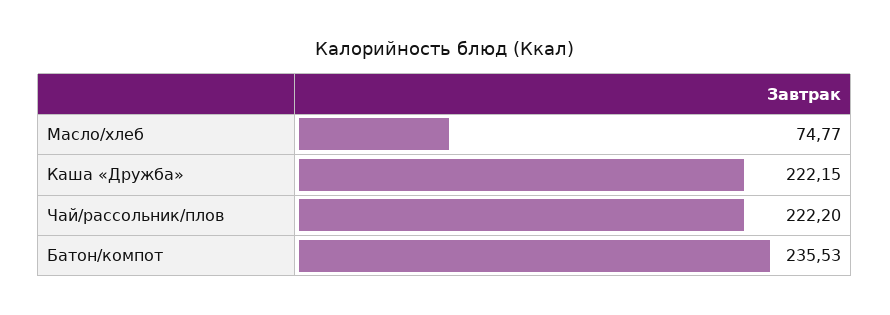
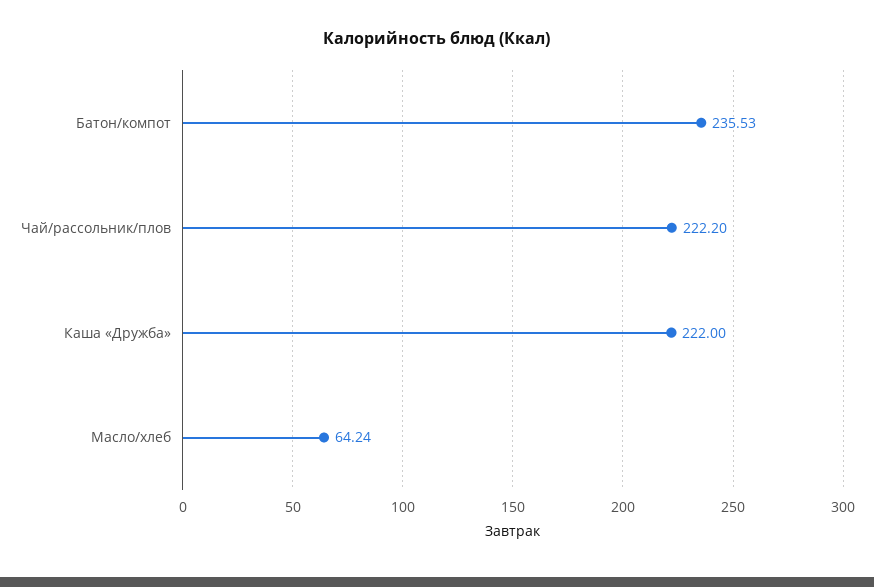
  {
-   "Масло/хлеб": 74.77,
+   "Масло/хлеб": 64.24,
-   "Каша «Дружба»": 222.15,
+   "Каша «Дружба»": 222,
    "Чай/рассольник/плов": 222.2,
    "Батон/компот": 235.53
  }

